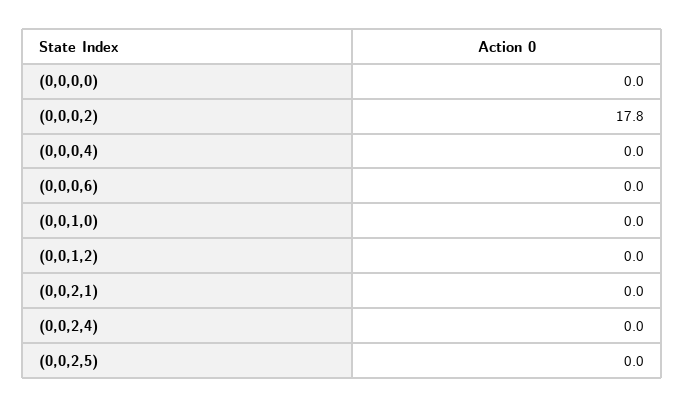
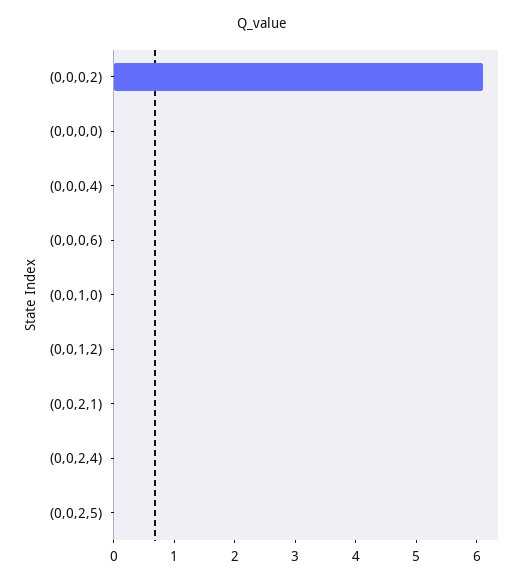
  {
    "(0,0,0,0)": 0,
-   "(0,0,0,2)": 17.8,
+   "(0,0,0,2)": 6,
    "(0,0,0,4)": 0,
    "(0,0,0,6)": 0,
    "(0,0,1,0)": 0,
    "(0,0,1,2)": 0,
    "(0,0,2,1)": 0,
    "(0,0,2,4)": 0,
    "(0,0,2,5)": 0
  }

